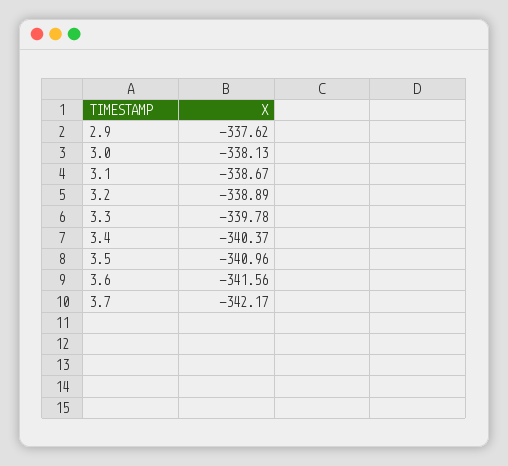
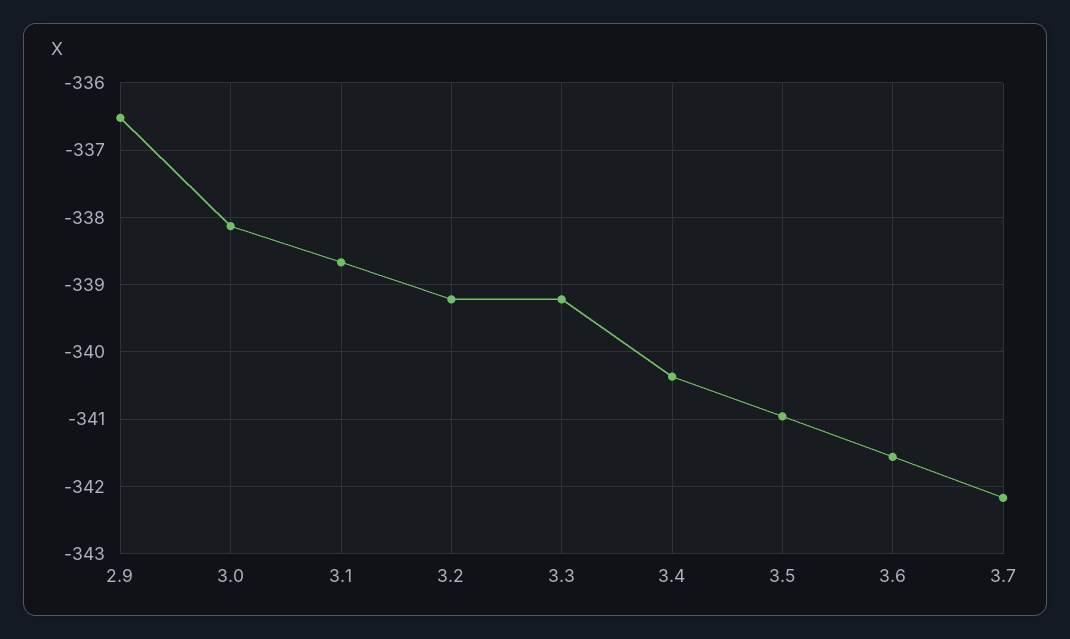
  {
-   "2.9": -337.62,
+   "2.9": -336.5,
    "3.0": -338.13,
    "3.1": -338.67,
-   "3.2": -338.89,
+   "3.2": -339.2,
-   "3.3": -339.78,
+   "3.3": -339.2,
    "3.4": -340.37,
    "3.5": -340.96,
    "3.6": -341.56,
    "3.7": -342.17
  }

